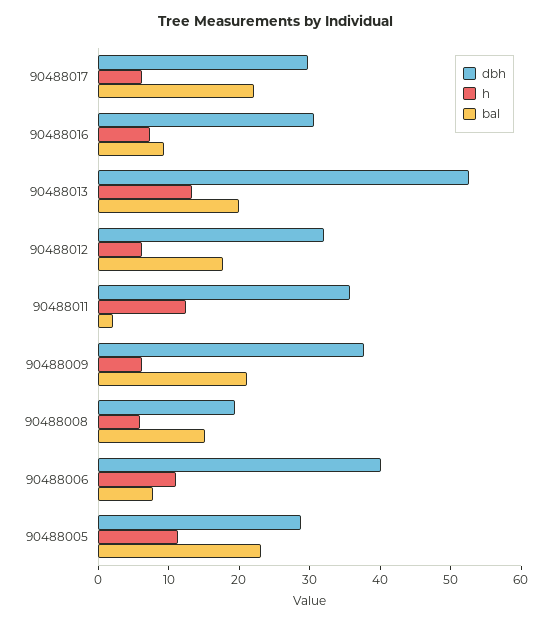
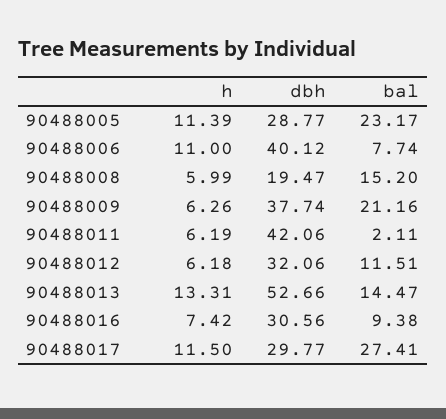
  {
    "dbh": {
      "90488017": 29.77,
      "90488016": 30.56,
      "90488013": 52.66,
      "90488012": 32.06,
-     "90488011": 36,
+     "90488011": 42.06,
      "90488009": 37.74,
      "90488008": 19.47,
      "90488006": 40.12,
      "90488005": 28.77
    },
    "h": {
-     "90488017": 6,
+     "90488017": 11.5,
      "90488016": 7.42,
      "90488013": 13.31,
      "90488012": 6.18,
-     "90488011": 12,
+     "90488011": 6.19,
      "90488009": 6.26,
      "90488008": 5.99,
      "90488006": 11,
      "90488005": 11.39
    },
    "bal": {
-     "90488017": 22,
+     "90488017": 27.41,
      "90488016": 9.38,
-     "90488013": 20,
+     "90488013": 14.47,
-     "90488012": 18,
+     "90488012": 11.51,
      "90488011": 2.11,
      "90488009": 21.16,
      "90488008": 15.2,
      "90488006": 7.74,
      "90488005": 23.17
    }
  }

